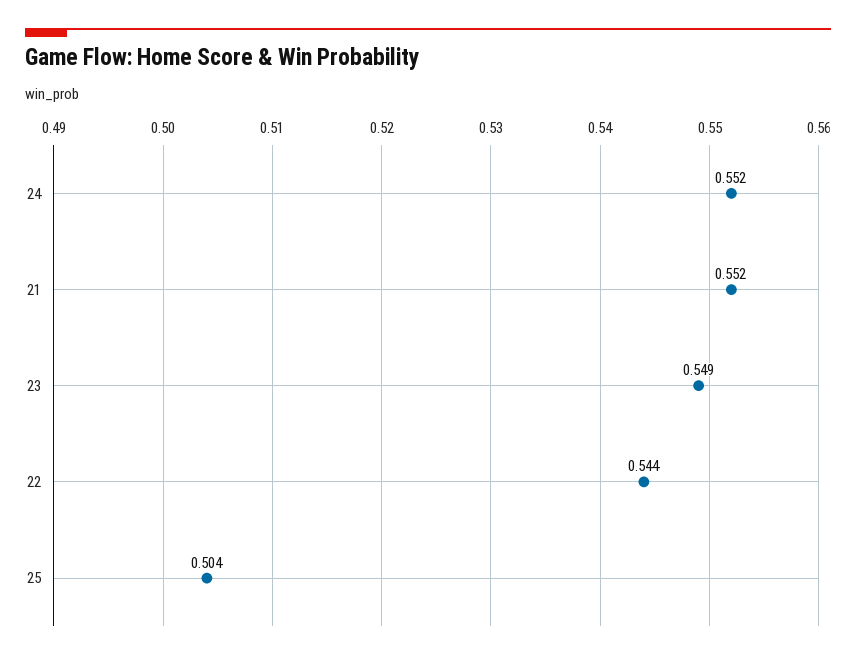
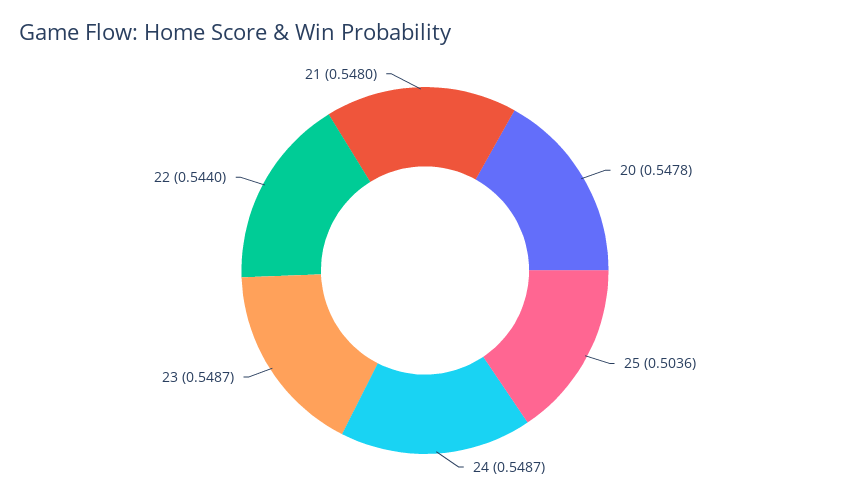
  {
-   "24": 0.552,
+   "24": 0.5487,
-   "21": 0.552,
+   "21": 0.548,
    "23": 0.5487,
    "22": 0.544,
-   "25": 0.5036
+   "25": 0.5036,
+   "20": 0.5478
  }

